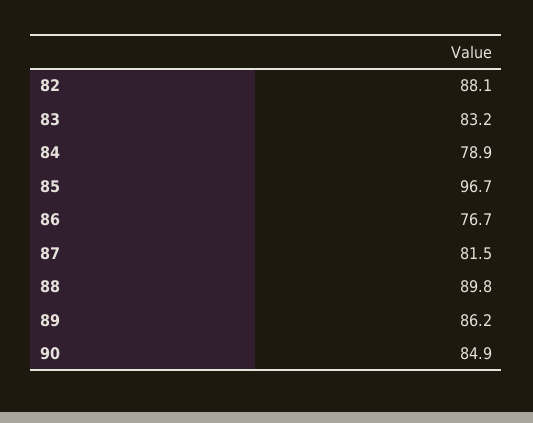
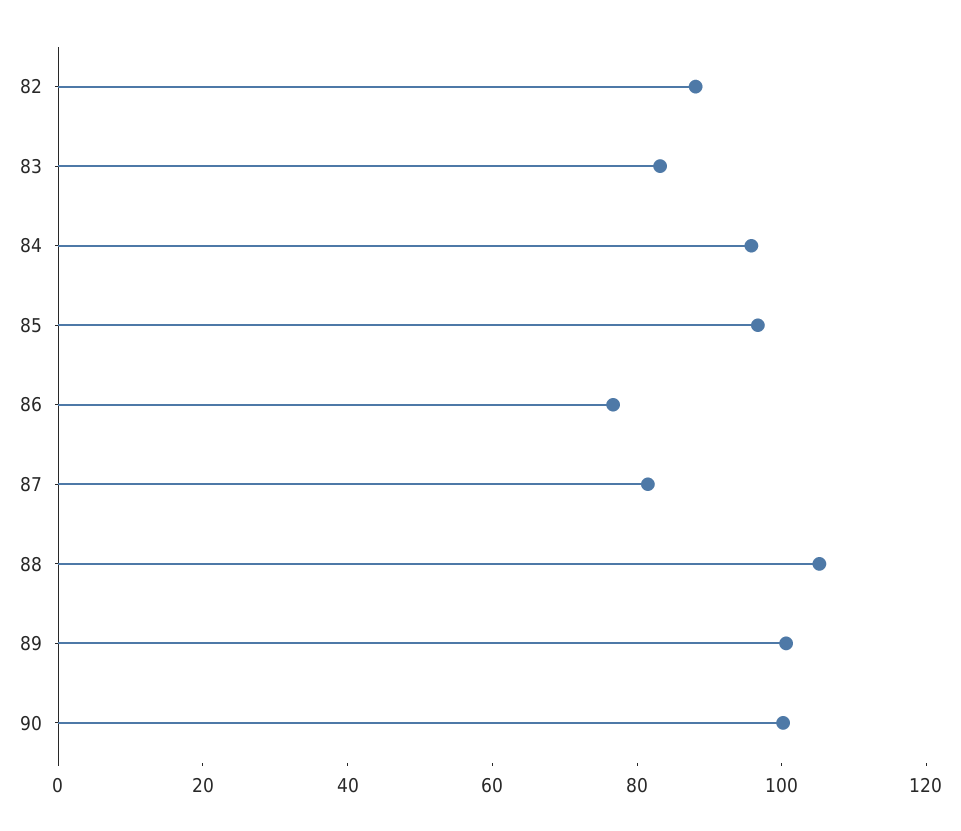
  {
    "82": 88.1,
    "83": 83.2,
-   "84": 78.9,
+   "84": 95,
    "85": 96.7,
    "86": 76.7,
    "87": 81.5,
-   "88": 89.8,
+   "88": 105,
-   "89": 86.2,
+   "89": 100,
-   "90": 84.9
+   "90": 100
  }

